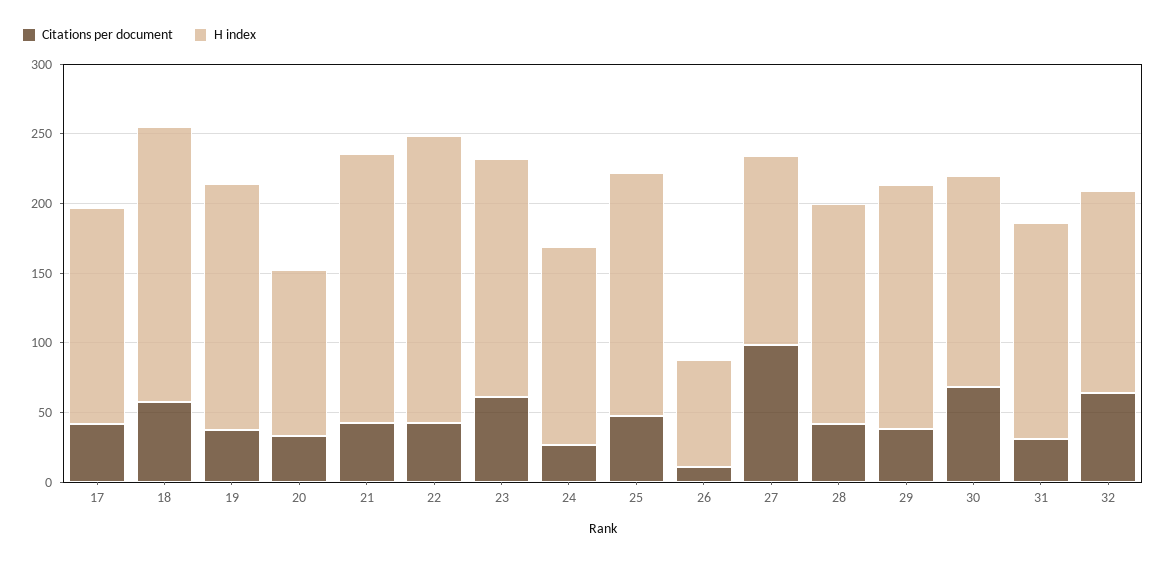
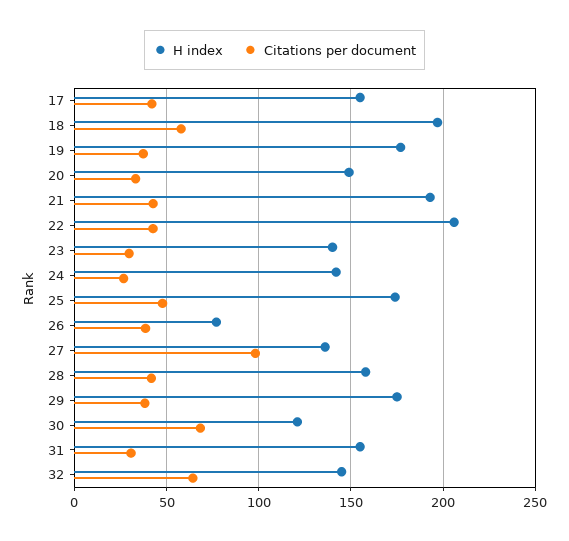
  {
    "Citations per document": {
      "17": 40,
      "18": 60,
      "19": 35,
      "20": 35,
      "21": 45,
      "22": 45,
-     "23": 60,
+     "23": 30,
      "24": 25,
      "25": 50,
-     "26": 10,
+     "26": 40,
      "27": 100,
      "28": 40,
      "29": 40,
      "30": 70,
      "31": 30,
      "32": 65
    },
    "H index": {
      "17": 155,
      "18": 195,
      "19": 175,
-     "20": 120,
+     "20": 150,
      "21": 195,
      "22": 205,
-     "23": 170,
+     "23": 140,
      "24": 140,
      "25": 175,
      "26": 75,
      "27": 135,
      "28": 160,
      "29": 175,
-     "30": 150,
+     "30": 120,
      "31": 155,
      "32": 145
    }
  }

